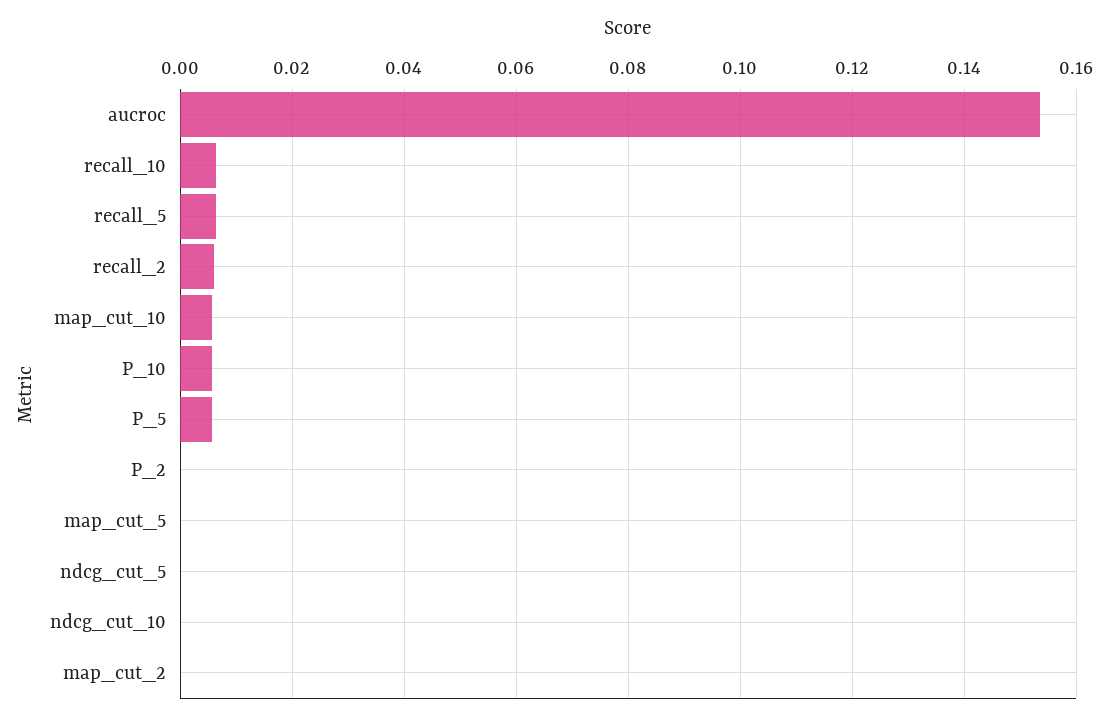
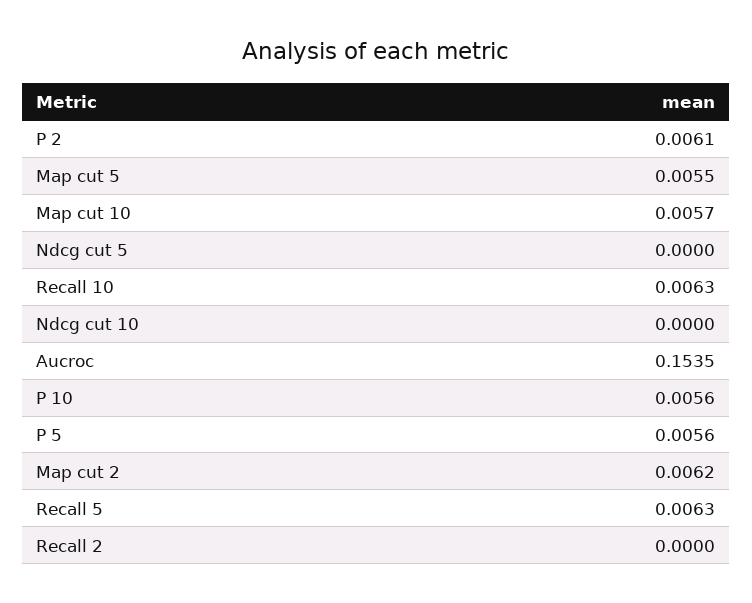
  {
    "aucroc": 0.1535,
    "recall_10": 0.0063,
    "recall_5": 0.0063,
-   "recall_2": 0.006,
+   "recall_2": 0,
    "map_cut_10": 0.0057,
    "P_10": 0.0056,
    "P_5": 0.0056,
-   "P_2": 0,
+   "P_2": 0.0061,
-   "map_cut_5": 0,
+   "map_cut_5": 0.0055,
    "ndcg_cut_5": 0,
    "ndcg_cut_10": 0,
-   "map_cut_2": 0
+   "map_cut_2": 0.0062
  }

